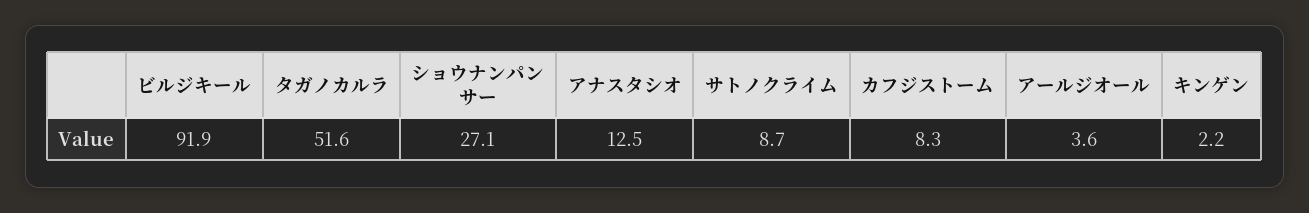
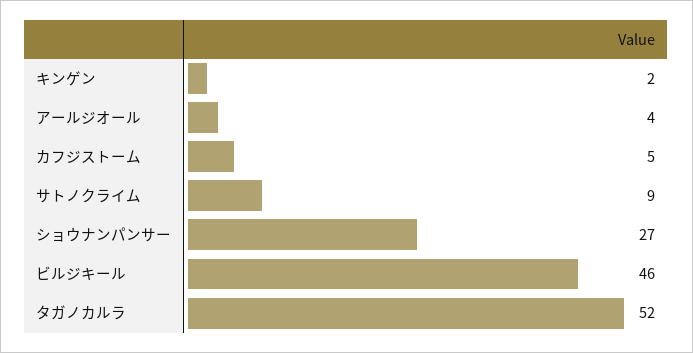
  {
-   "ビルジキール": 91.9,
+   "ビルジキール": 46,
    "タガノカルラ": 51.6,
    "ショウナンパンサー": 27.1,
-   "アナスタシオ": 12.5,
    "サトノクライム": 8.7,
-   "カフジストーム": 8.3,
+   "カフジストーム": 5,
    "アールジオール": 3.6,
    "キンゲン": 2.2
  }

